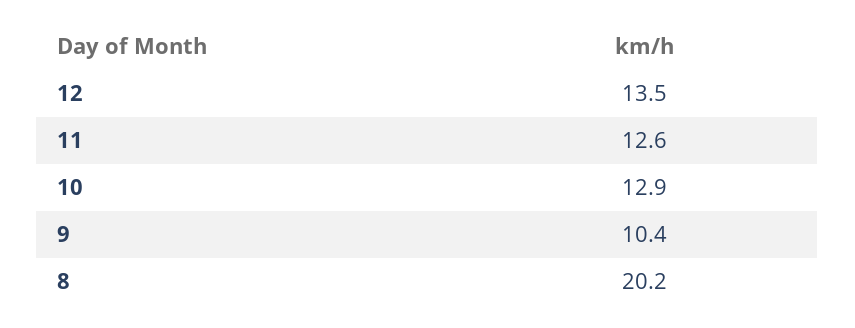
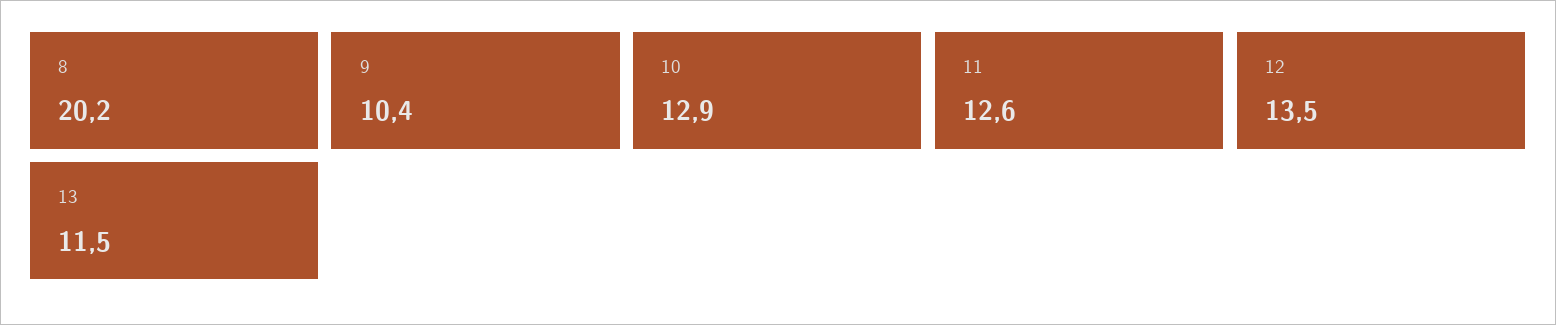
  {
    "12": 13.5,
    "11": 12.6,
    "10": 12.9,
    "9": 10.4,
-   "8": 20.2
+   "8": 20.2,
+   "13": 11.5
  }

